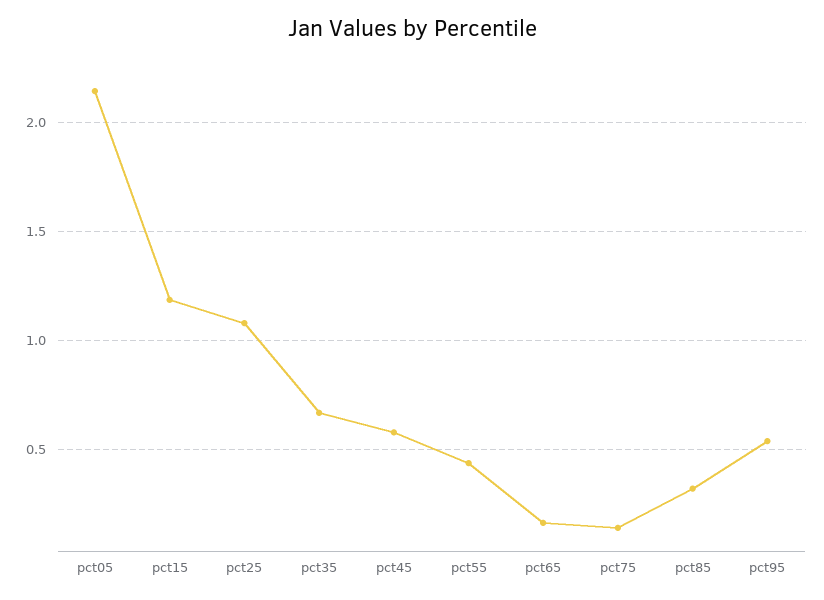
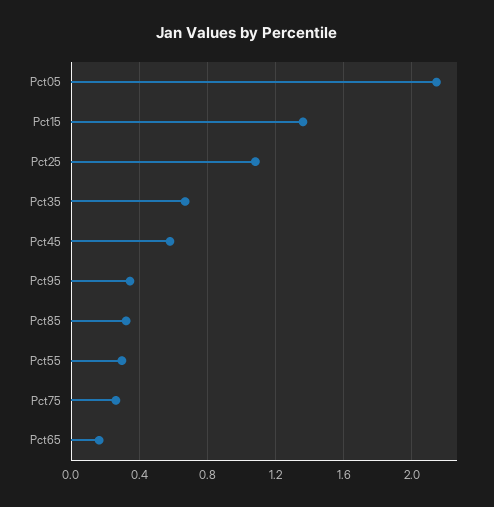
  {
    "pct05": 2.15,
-   "pct15": 1.2,
+   "pct15": 1.35,
    "pct25": 1.1,
    "pct35": 0.65,
    "pct45": 0.6,
-   "pct55": 0.45,
+   "pct55": 0.3,
    "pct65": 0.15,
-   "pct75": 0.15,
+   "pct75": 0.25,
    "pct85": 0.3,
-   "pct95": 0.55
+   "pct95": 0.35
  }

